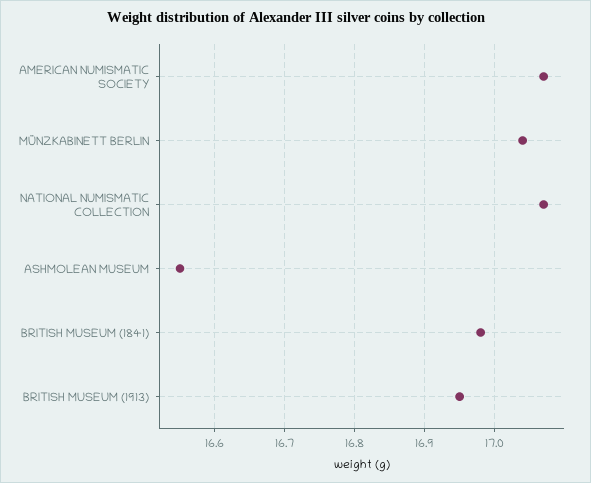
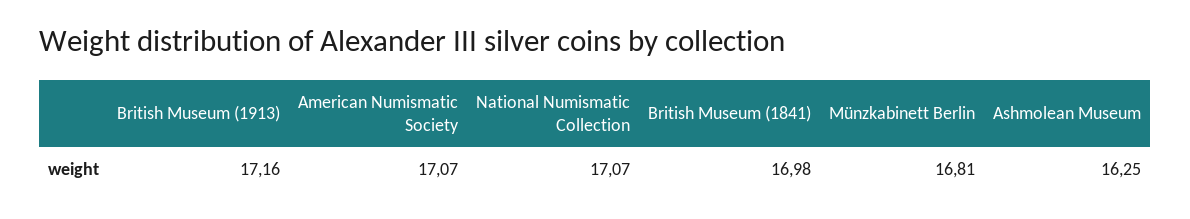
  {
    "AMERICAN NUMISMATIC SOCIETY": 17.07,
-   "MÜNZKABINETT BERLIN": 17.04,
+   "MÜNZKABINETT BERLIN": 16.81,
    "NATIONAL NUMISMATIC COLLECTION": 17.07,
-   "ASHMOLEAN MUSEUM": 16.55,
+   "ASHMOLEAN MUSEUM": 16.25,
    "BRITISH MUSEUM (1841)": 16.98,
-   "BRITISH MUSEUM (1913)": 16.95
+   "BRITISH MUSEUM (1913)": 17.16
  }

